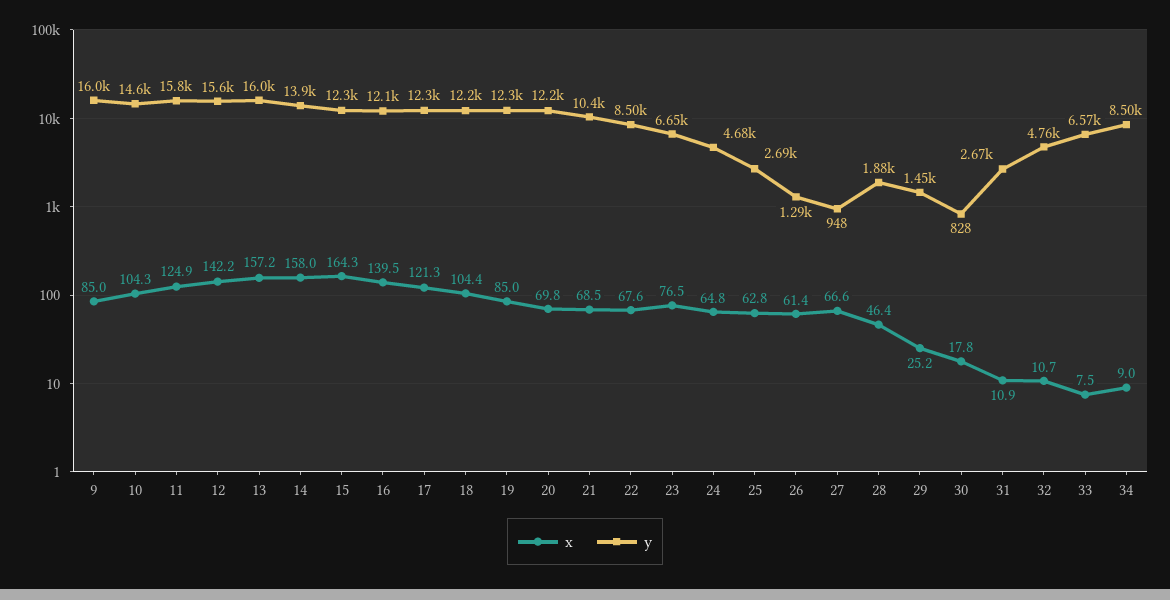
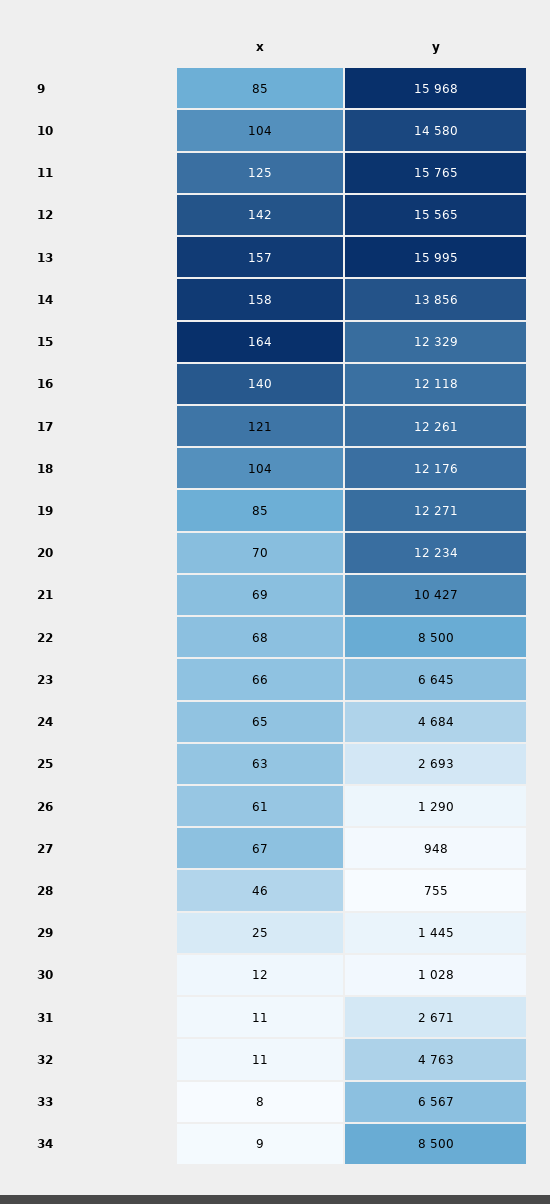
  {
    "x": {
      "9": 85,
      "10": 104.3,
      "11": 124.9,
      "12": 142.2,
      "13": 157.2,
      "14": 158,
      "15": 164.3,
      "16": 139.5,
      "17": 121.3,
      "18": 104.4,
      "19": 85,
      "20": 69.8,
      "21": 68.5,
      "22": 67.6,
-     "23": 76.5,
+     "23": 66,
      "24": 64.8,
      "25": 62.8,
      "26": 61.4,
      "27": 66.6,
      "28": 46.4,
      "29": 25.2,
-     "30": 17.8,
+     "30": 12,
      "31": 10.9,
      "32": 10.7,
      "33": 7.5,
      "34": 9
    },
    "y": {
      "9": 15968,
      "10": 14580,
      "11": 15765,
      "12": 15565,
      "13": 15995,
      "14": 13856,
      "15": 12329,
      "16": 12118,
      "17": 12261,
      "18": 12176,
      "19": 12271,
      "20": 12234,
      "21": 10427,
      "22": 8500,
      "23": 6645,
      "24": 4684,
      "25": 2693,
      "26": 1290,
      "27": 948,
-     "28": 1880,
+     "28": 755,
      "29": 1445,
-     "30": 828,
+     "30": 1028,
      "31": 2671,
      "32": 4763,
      "33": 6567,
      "34": 8500
    }
  }

